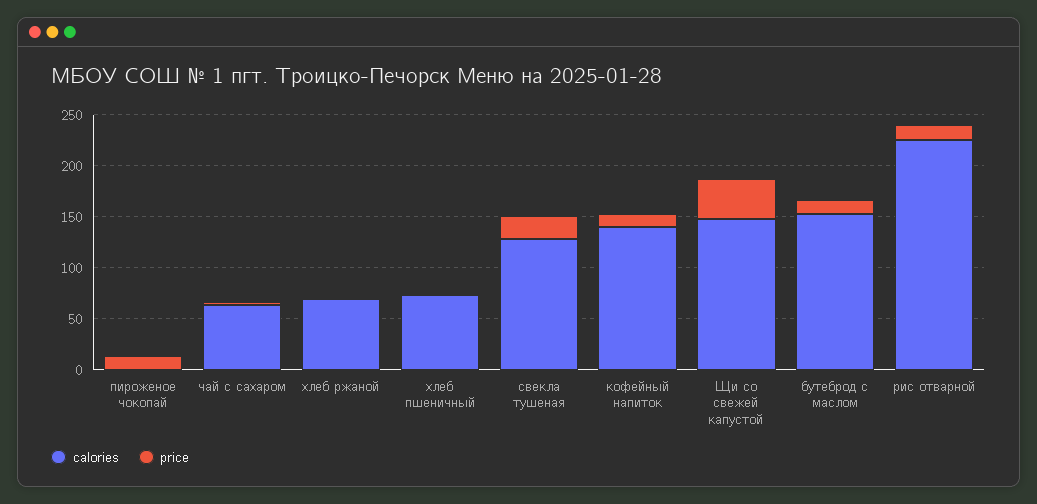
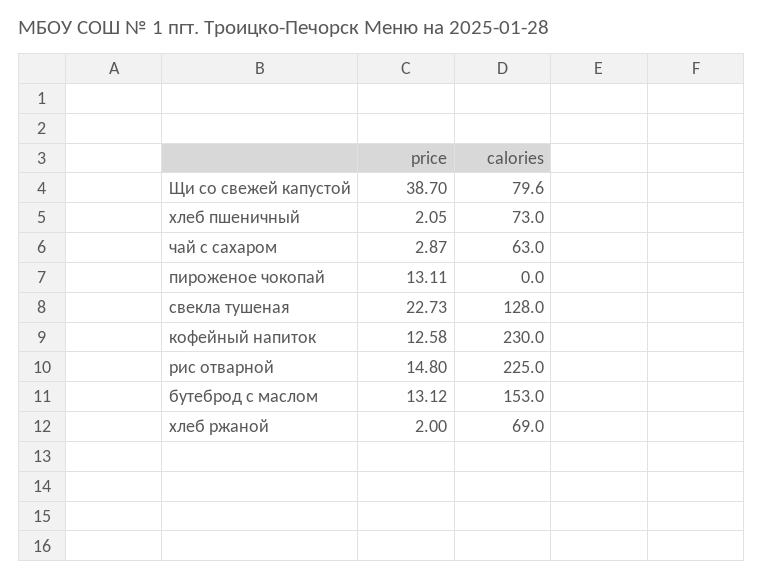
  {
    "calories": {
      "пироженое чокопай": 0,
      "чай с сахаром": 63,
      "хлеб ржаной": 69,
      "хлеб пшеничный": 73,
      "свекла тушеная": 128,
-     "кофейный напиток": 140,
+     "кофейный напиток": 230,
-     "Щи со свежей капустой": 150,
+     "Щи со свежей капустой": 79.6,
      "бутеброд с маслом": 153,
      "рис отварной": 225
    },
    "price": {
      "пироженое чокопай": 13.11,
      "чай с сахаром": 2.87,
      "хлеб ржаной": 2,
      "хлеб пшеничный": 2.05,
      "свекла тушеная": 22.73,
      "кофейный напиток": 12.58,
      "Щи со свежей капустой": 38.7,
      "бутеброд с маслом": 13.12,
      "рис отварной": 14.8
    }
  }

